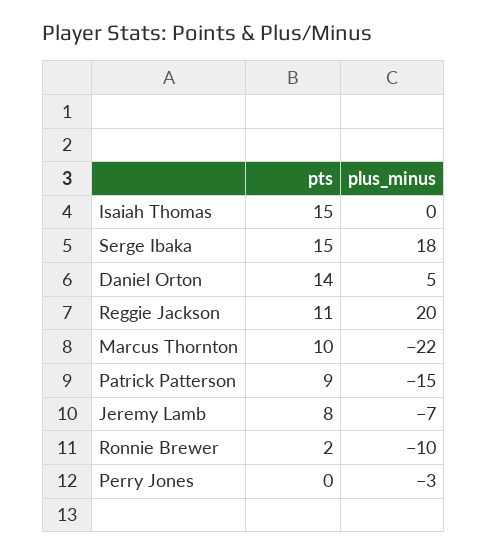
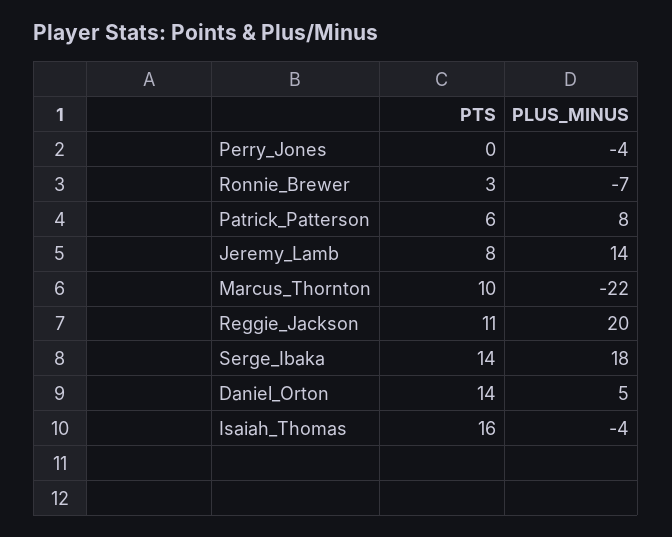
  {
    "pts": {
-     "Isaiah Thomas": 15,
+     "Isaiah Thomas": 16,
-     "Serge Ibaka": 15,
+     "Serge Ibaka": 14,
      "Daniel Orton": 14,
      "Reggie Jackson": 11,
      "Marcus Thornton": 10,
-     "Patrick Patterson": 9,
+     "Patrick Patterson": 6,
      "Jeremy Lamb": 8,
-     "Ronnie Brewer": 2,
+     "Ronnie Brewer": 3,
      "Perry Jones": 0
    },
    "plus_minus": {
-     "Isaiah Thomas": 0,
+     "Isaiah Thomas": -4,
      "Serge Ibaka": 18,
      "Daniel Orton": 5,
      "Reggie Jackson": 20,
      "Marcus Thornton": -22,
-     "Patrick Patterson": -15,
+     "Patrick Patterson": 8,
-     "Jeremy Lamb": -7,
+     "Jeremy Lamb": 14,
-     "Ronnie Brewer": -10,
+     "Ronnie Brewer": -7,
-     "Perry Jones": -3
+     "Perry Jones": -4
    }
  }

